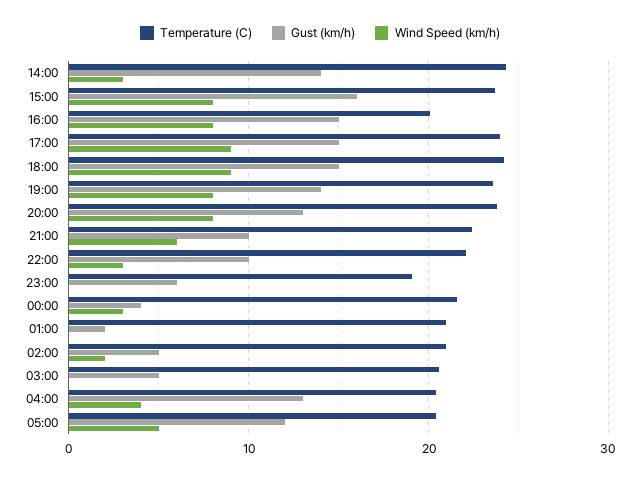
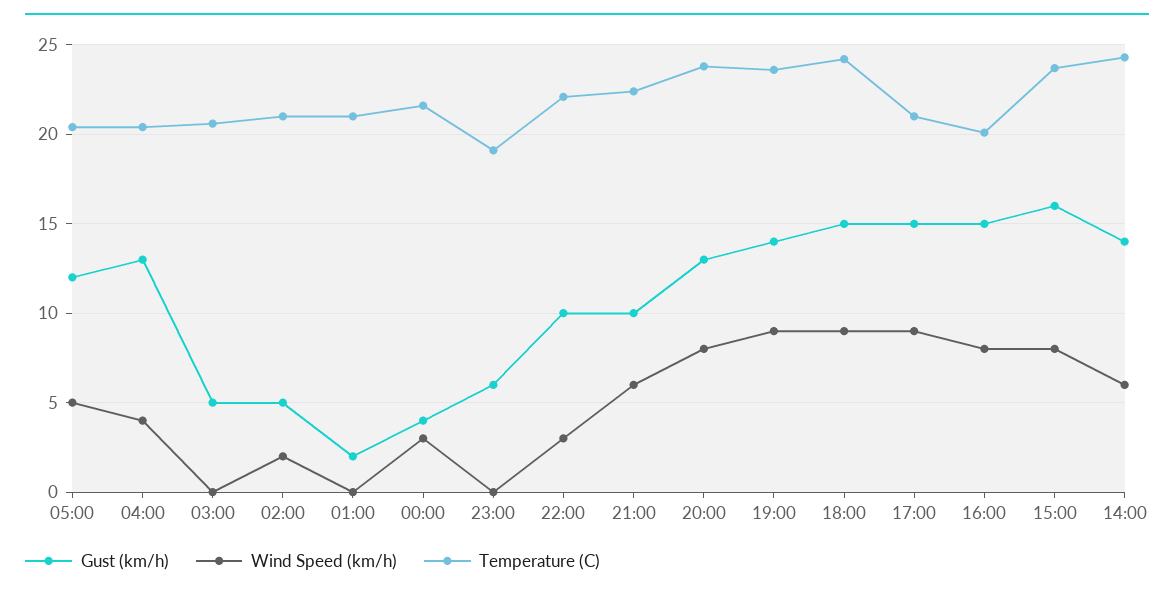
  {
    "Temperature (C)": {
      "14:00": 24.5,
      "15:00": 23.5,
      "16:00": 20,
-     "17:00": 24,
+     "17:00": 21,
      "18:00": 24,
      "19:00": 23.5,
      "20:00": 24,
      "21:00": 22.5,
      "22:00": 22,
      "23:00": 19,
      "00:00": 21.5,
      "01:00": 21,
      "02:00": 21,
      "03:00": 20.5,
      "04:00": 20.5,
      "05:00": 20.5
    },
    "Gust (km/h)": {
      "14:00": 14,
      "15:00": 16,
      "16:00": 15,
      "17:00": 15,
      "18:00": 15,
      "19:00": 14,
      "20:00": 13,
      "21:00": 10,
      "22:00": 10,
      "23:00": 6,
      "00:00": 4,
      "01:00": 2,
      "02:00": 5,
      "03:00": 5,
      "04:00": 13,
      "05:00": 12
    },
    "Wind Speed (km/h)": {
-     "14:00": 3,
+     "14:00": 6,
      "15:00": 8,
      "16:00": 8,
      "17:00": 9,
      "18:00": 9,
-     "19:00": 8,
+     "19:00": 9,
      "20:00": 8,
      "21:00": 6,
      "22:00": 3,
      "23:00": 0,
      "00:00": 3,
      "01:00": 0,
      "02:00": 2,
      "03:00": 0,
      "04:00": 4,
      "05:00": 5
    }
  }

